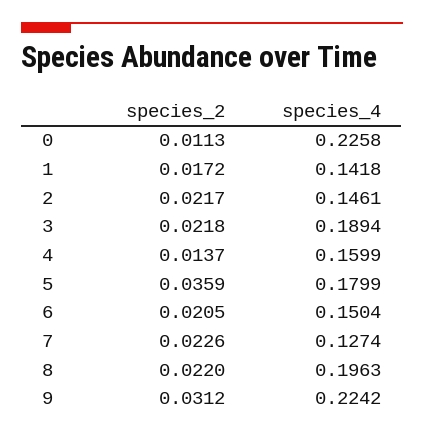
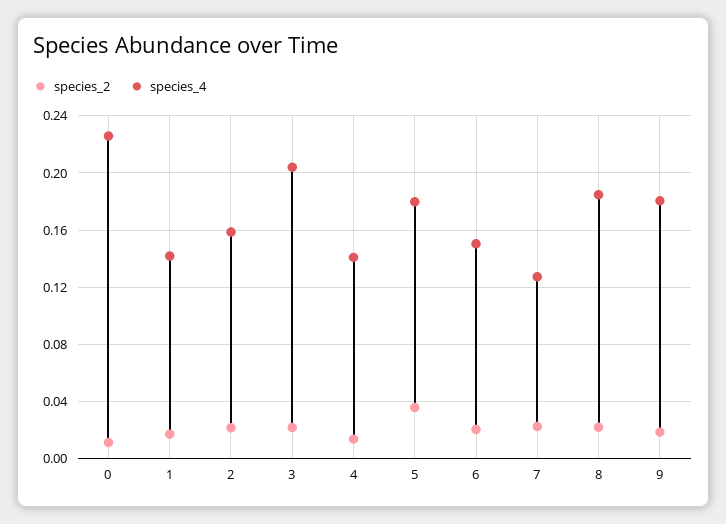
  {
    "species_2": {
      "0": 0.0113,
      "1": 0.0172,
      "2": 0.0217,
      "3": 0.0218,
      "4": 0.0137,
      "5": 0.0359,
      "6": 0.0205,
      "7": 0.0226,
      "8": 0.022,
-     "9": 0.0312
+     "9": 0.02
    },
    "species_4": {
      "0": 0.2258,
      "1": 0.1418,
-     "2": 0.1461,
+     "2": 0.16,
-     "3": 0.1894,
+     "3": 0.205,
-     "4": 0.1599,
+     "4": 0.14,
      "5": 0.1799,
      "6": 0.1504,
      "7": 0.1274,
-     "8": 0.1963,
+     "8": 0.185,
-     "9": 0.2242
+     "9": 0.18
    }
  }

